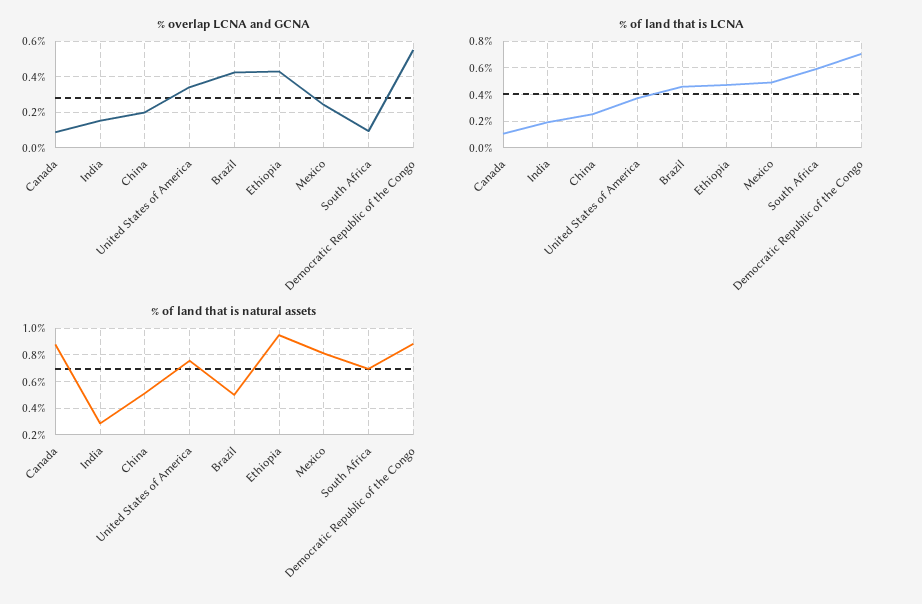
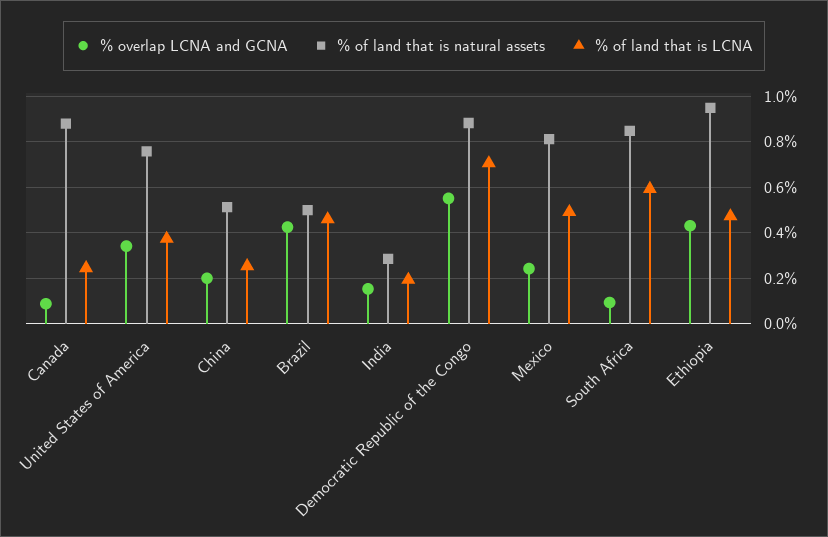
  {
    "% overlap LCNA and GCNA": {
      "Canada": 0.1,
      "India": 0.15,
      "China": 0.2,
      "United States of America": 0.35,
      "Brazil": 0.4,
      "Ethiopia": 0.45,
      "Mexico": 0.25,
      "South Africa": 0.1,
      "Democratic Republic of the Congo": 0.55
    },
    "% of land that is LCNA": {
-     "Canada": 0.1,
+     "Canada": 0.25,
      "India": 0.2,
      "China": 0.25,
      "United States of America": 0.35,
      "Brazil": 0.45,
      "Ethiopia": 0.45,
      "Mexico": 0.5,
      "South Africa": 0.6,
      "Democratic Republic of the Congo": 0.7
    },
    "% of land that is natural assets": {
      "Canada": 0.9,
      "India": 0.3,
      "China": 0.5,
      "United States of America": 0.75,
      "Brazil": 0.5,
      "Ethiopia": 0.95,
      "Mexico": 0.8,
-     "South Africa": 0.7,
+     "South Africa": 0.85,
      "Democratic Republic of the Congo": 0.9
    }
  }

